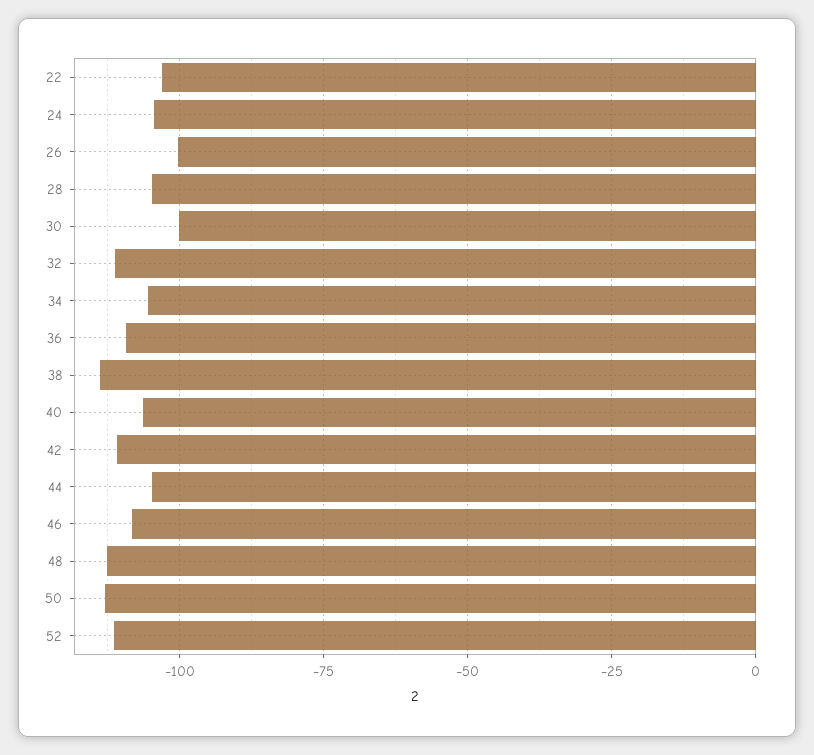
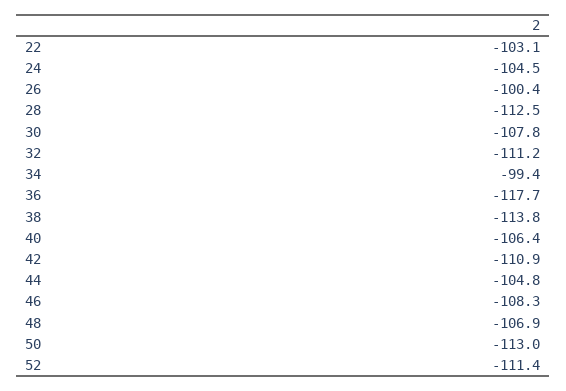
  {
    "22": -103.1,
    "24": -104.5,
    "26": -100.4,
-   "28": -105,
+   "28": -112.5,
-   "30": -100,
+   "30": -107.8,
    "32": -111.2,
-   "34": -105,
+   "34": -99.4,
-   "36": -110,
+   "36": -117.7,
    "38": -113.8,
    "40": -106.4,
    "42": -110.9,
    "44": -104.8,
    "46": -108.3,
-   "48": -112.5,
+   "48": -106.9,
    "50": -113,
    "52": -111.4
  }

